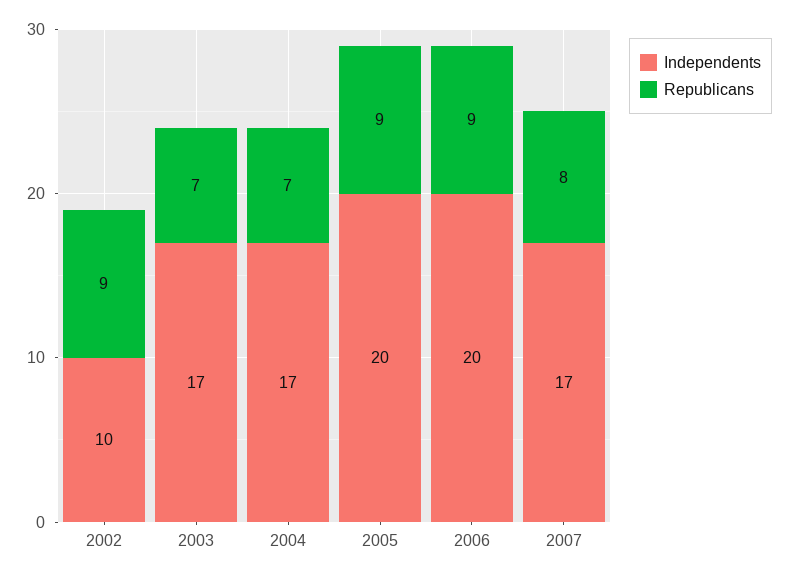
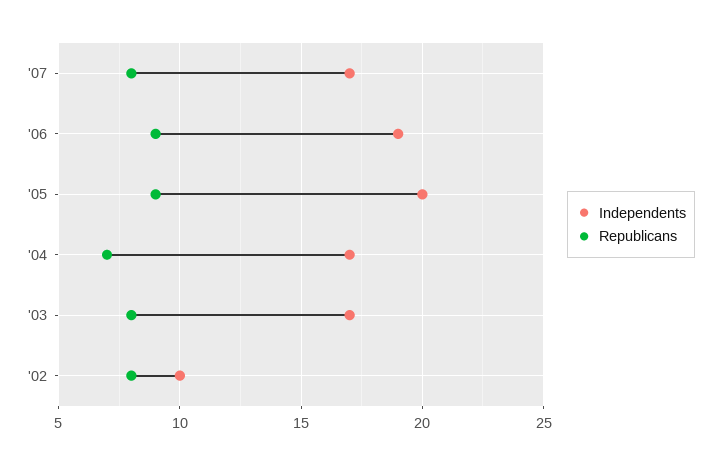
  {
    "Independents": {
      "2002": 10,
      "2003": 17,
      "2004": 17,
      "2005": 20,
-     "2006": 20,
+     "2006": 19,
      "2007": 17
    },
    "Republicans": {
-     "2002": 9,
+     "2002": 8,
-     "2003": 7,
+     "2003": 8,
      "2004": 7,
      "2005": 9,
      "2006": 9,
      "2007": 8
    }
  }

